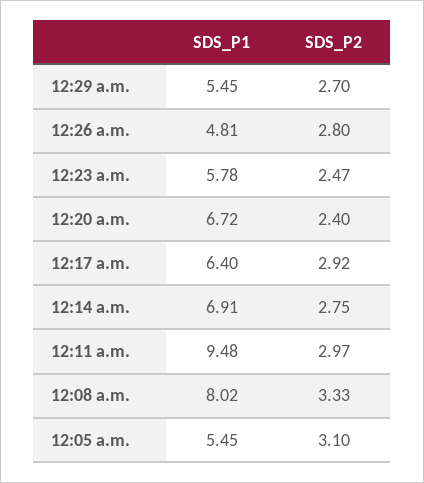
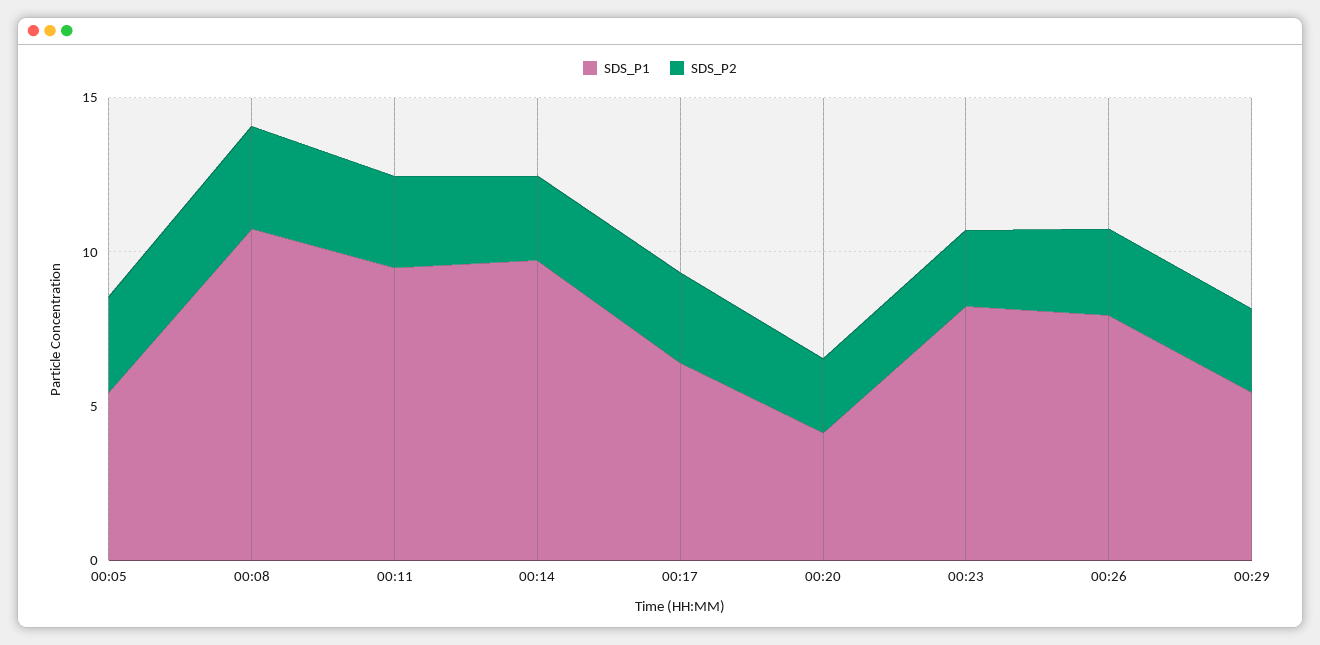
  {
    "SDS_P1": {
      "12:29 a.m.": 5.45,
-     "12:26 a.m.": 4.81,
+     "12:26 a.m.": 8,
-     "12:23 a.m.": 5.78,
+     "12:23 a.m.": 8,
-     "12:20 a.m.": 6.72,
+     "12:20 a.m.": 4,
      "12:17 a.m.": 6.4,
-     "12:14 a.m.": 6.91,
+     "12:14 a.m.": 10,
      "12:11 a.m.": 9.48,
-     "12:08 a.m.": 8.02,
+     "12:08 a.m.": 11,
      "12:05 a.m.": 5.45
    },
    "SDS_P2": {
      "12:29 a.m.": 2.7,
      "12:26 a.m.": 2.8,
      "12:23 a.m.": 2.47,
      "12:20 a.m.": 2.4,
      "12:17 a.m.": 2.92,
      "12:14 a.m.": 2.75,
      "12:11 a.m.": 2.97,
      "12:08 a.m.": 3.33,
      "12:05 a.m.": 3.1
    }
  }

